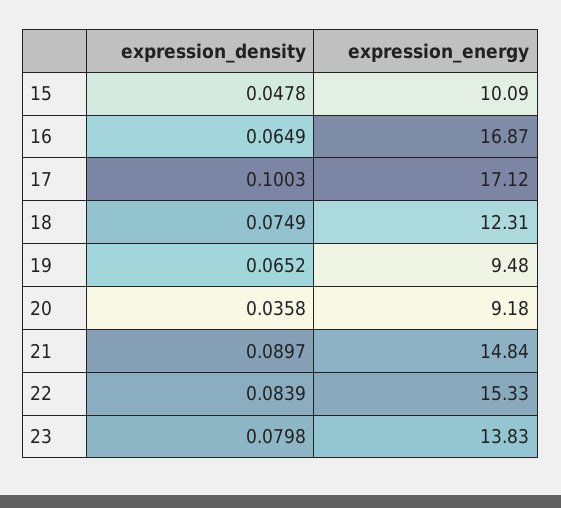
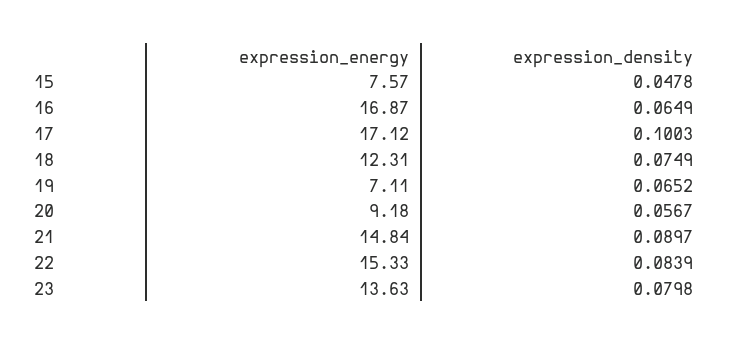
  {
    "expression_density": {
      "15": 0.0478,
      "16": 0.0649,
      "17": 0.1003,
      "18": 0.0749,
      "19": 0.0652,
-     "20": 0.0358,
+     "20": 0.0567,
      "21": 0.0897,
      "22": 0.0839,
      "23": 0.0798
    },
    "expression_energy": {
-     "15": 10.09,
+     "15": 7.57,
      "16": 16.87,
      "17": 17.12,
      "18": 12.31,
-     "19": 9.48,
+     "19": 7.11,
      "20": 9.18,
      "21": 14.84,
      "22": 15.33,
-     "23": 13.83
+     "23": 13.63
    }
  }

